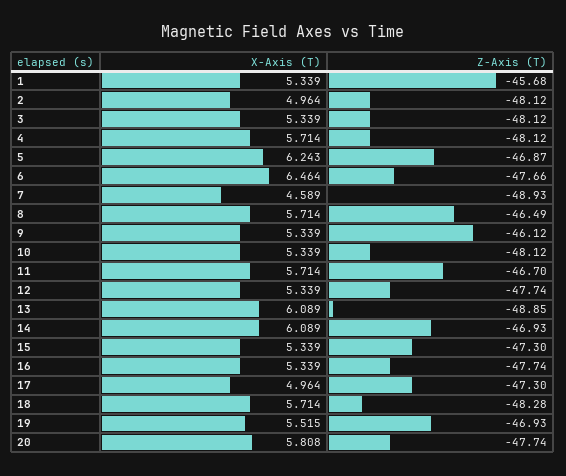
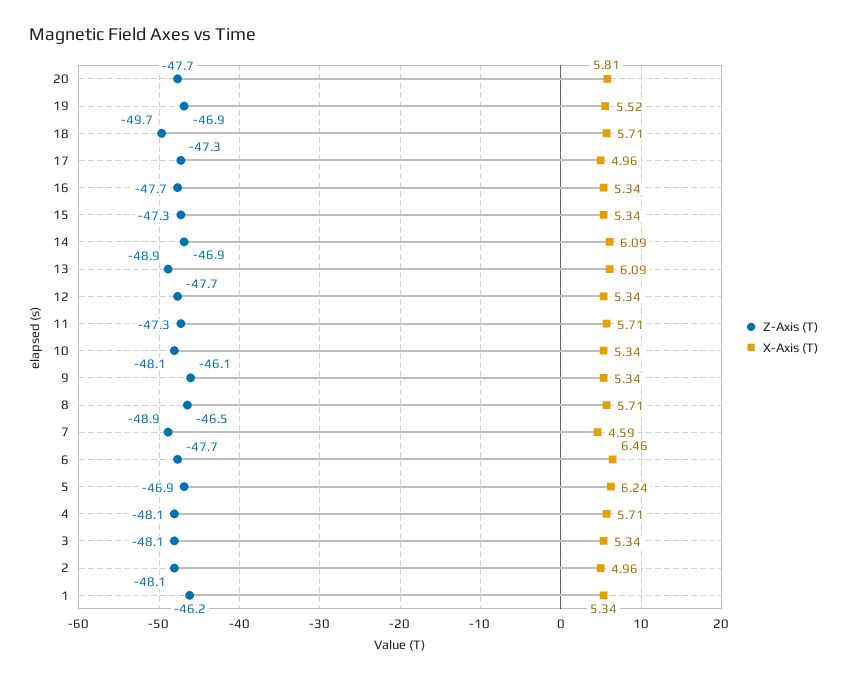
  {
    "X-Axis (T)": {
      "1": 5.339,
      "2": 4.964,
      "3": 5.339,
      "4": 5.714,
      "5": 6.243,
      "6": 6.464,
      "7": 4.589,
      "8": 5.714,
      "9": 5.339,
      "10": 5.339,
      "11": 5.714,
      "12": 5.339,
      "13": 6.089,
      "14": 6.089,
      "15": 5.339,
      "16": 5.339,
      "17": 4.964,
      "18": 5.714,
      "19": 5.515,
      "20": 5.808
    },
    "Z-Axis (T)": {
-     "1": -45.68,
+     "1": -46.2,
      "2": -48.12,
      "3": -48.12,
      "4": -48.12,
      "5": -46.87,
      "6": -47.66,
      "7": -48.93,
      "8": -46.49,
      "9": -46.12,
      "10": -48.12,
-     "11": -46.7,
+     "11": -47.3,
      "12": -47.74,
      "13": -48.85,
      "14": -46.93,
      "15": -47.3,
      "16": -47.74,
      "17": -47.3,
-     "18": -48.28,
+     "18": -49.7,
      "19": -46.93,
      "20": -47.74
    }
  }

